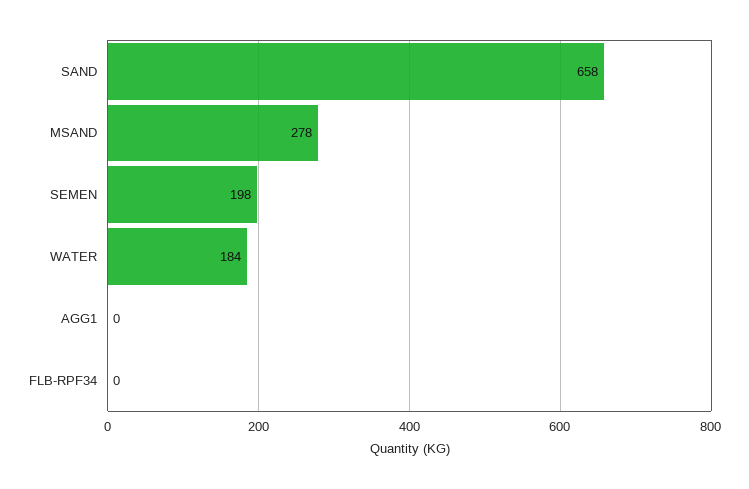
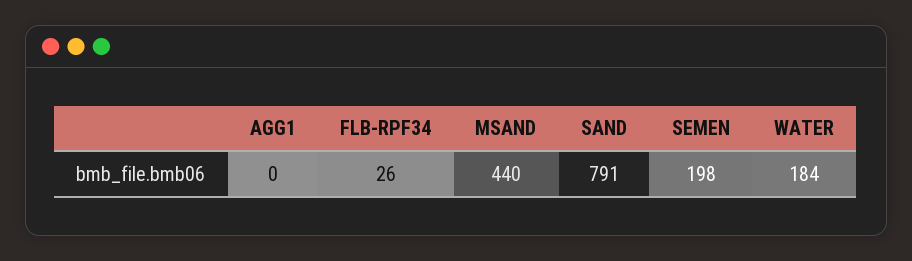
  {
-   "SAND": 658,
+   "SAND": 791,
-   "MSAND": 278,
+   "MSAND": 440,
    "SEMEN": 198,
    "WATER": 184,
    "AGG1": 0,
-   "FLB-RPF34": 0
+   "FLB-RPF34": 26
  }

